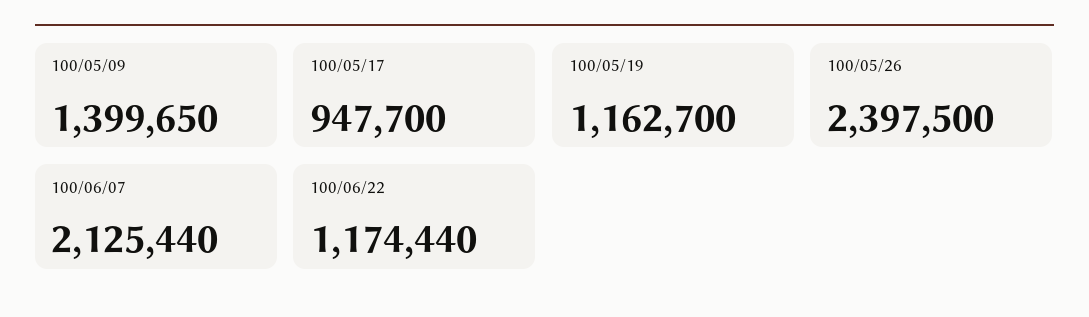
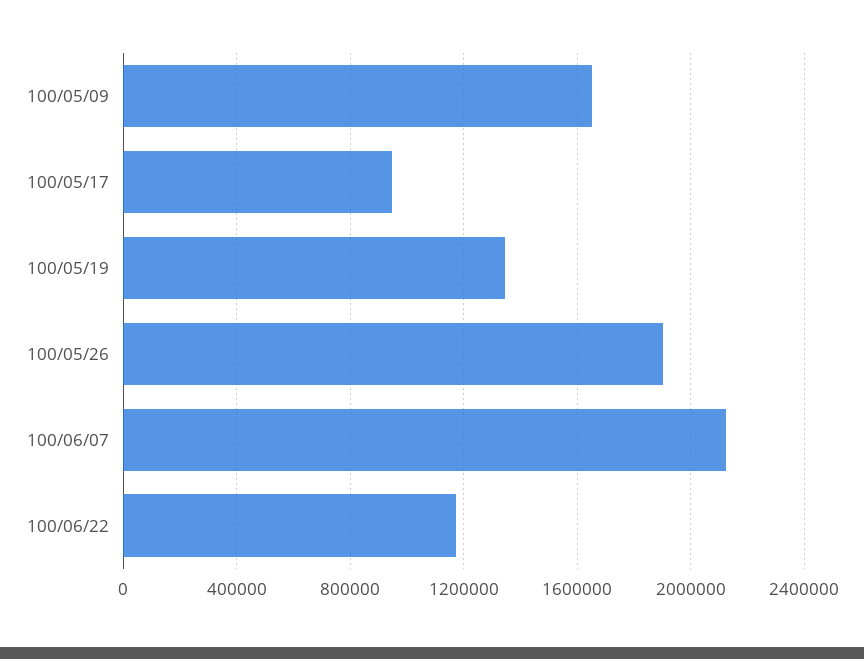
  {
-   "100/05/09": 1399650,
+   "100/05/09": 1650000,
    "100/05/17": 947700,
-   "100/05/19": 1162700,
+   "100/05/19": 1350000,
-   "100/05/26": 2397500,
+   "100/05/26": 1900000,
    "100/06/07": 2125440,
    "100/06/22": 1174440
  }

